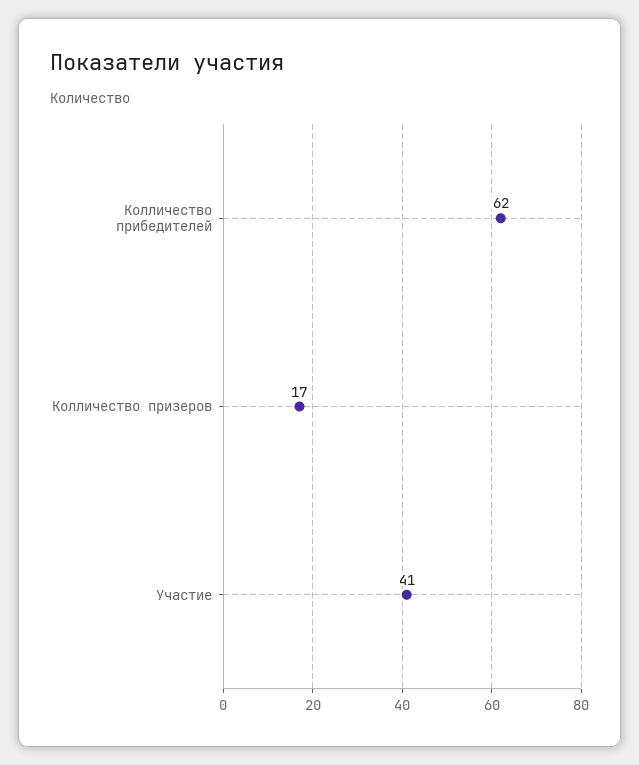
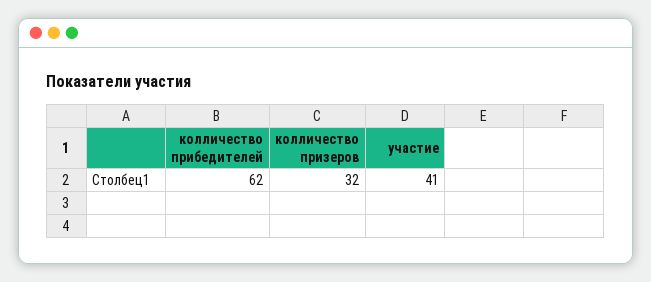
  {
    "Колличество прибедителей": 62,
-   "Колличество призеров": 17,
+   "Колличество призеров": 32,
    "Участие": 41
  }

